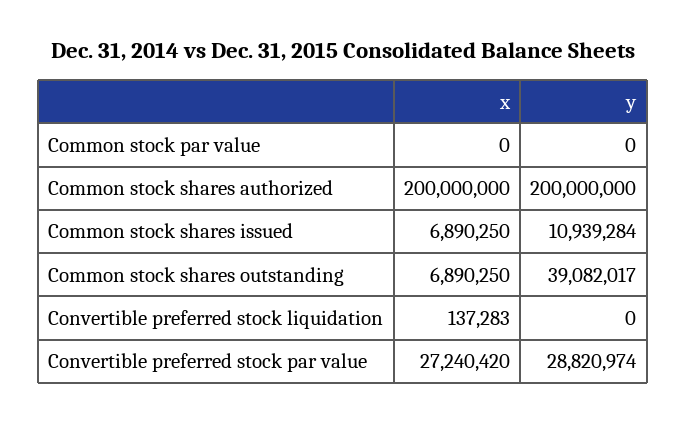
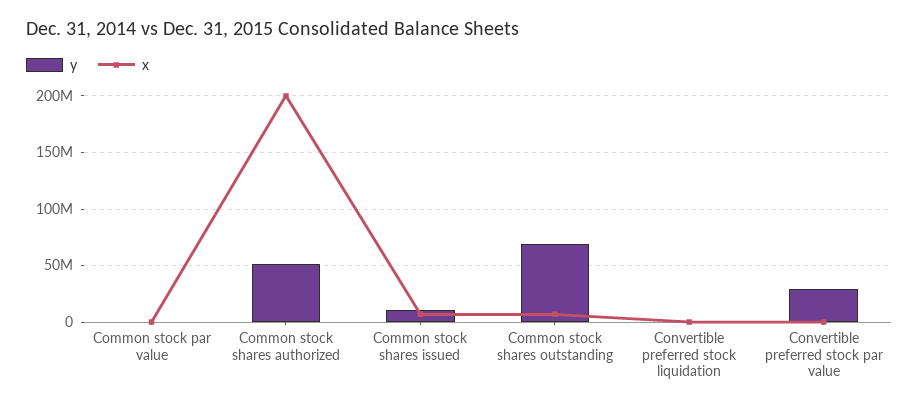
  {
    "x": {
      "Common stock par value": 0,
      "Common stock shares authorized": 200000000,
      "Common stock shares issued": 6890250,
      "Common stock shares outstanding": 6890250,
      "Convertible preferred stock liquidation": 137283,
-     "Convertible preferred stock par value": 27240420
+     "Convertible preferred stock par value": 0
    },
    "y": {
      "Common stock par value": 0,
-     "Common stock shares authorized": 200000000,
+     "Common stock shares authorized": 50000000,
      "Common stock shares issued": 10939284,
-     "Common stock shares outstanding": 39082017,
+     "Common stock shares outstanding": 70000000,
      "Convertible preferred stock liquidation": 0,
      "Convertible preferred stock par value": 28820974
    }
  }

